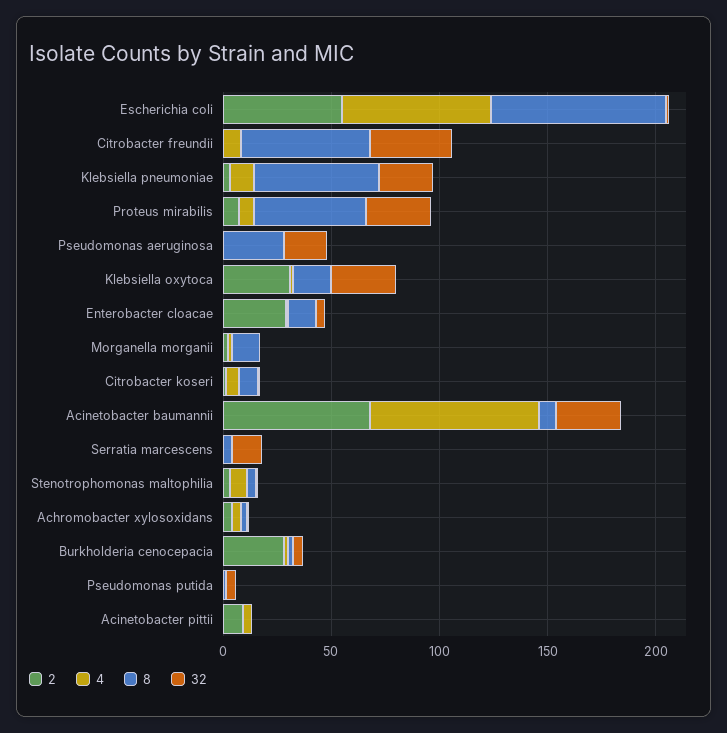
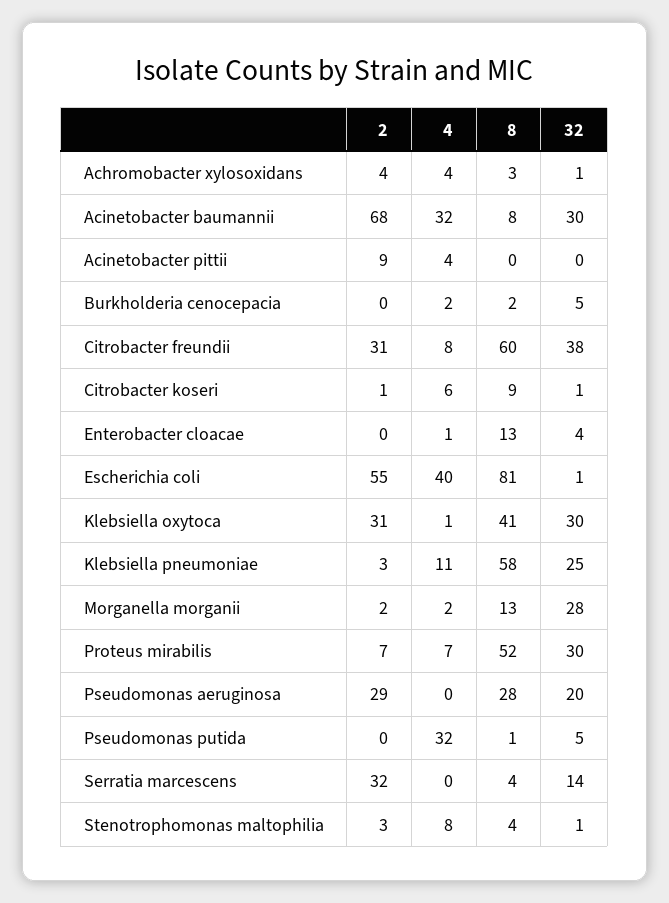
  {
    "2": {
      "Escherichia coli": 55,
-     "Citrobacter freundii": 0,
+     "Citrobacter freundii": 31,
      "Klebsiella pneumoniae": 3,
      "Proteus mirabilis": 7,
-     "Pseudomonas aeruginosa": 0,
+     "Pseudomonas aeruginosa": 29,
      "Klebsiella oxytoca": 31,
-     "Enterobacter cloacae": 30,
+     "Enterobacter cloacae": 0,
      "Morganella morganii": 2,
      "Citrobacter koseri": 1,
      "Acinetobacter baumannii": 68,
-     "Serratia marcescens": 0,
+     "Serratia marcescens": 32,
      "Stenotrophomonas maltophilia": 3,
      "Achromobacter xylosoxidans": 4,
-     "Burkholderia cenocepacia": 30,
+     "Burkholderia cenocepacia": 0,
      "Pseudomonas putida": 0,
      "Acinetobacter pittii": 9
    },
    "4": {
-     "Escherichia coli": 70,
+     "Escherichia coli": 40,
      "Citrobacter freundii": 8,
      "Klebsiella pneumoniae": 11,
      "Proteus mirabilis": 7,
      "Pseudomonas aeruginosa": 0,
      "Klebsiella oxytoca": 1,
      "Enterobacter cloacae": 1,
      "Morganella morganii": 2,
      "Citrobacter koseri": 6,
-     "Acinetobacter baumannii": 80,
+     "Acinetobacter baumannii": 32,
      "Serratia marcescens": 0,
      "Stenotrophomonas maltophilia": 8,
      "Achromobacter xylosoxidans": 4,
      "Burkholderia cenocepacia": 2,
-     "Pseudomonas putida": 0,
+     "Pseudomonas putida": 32,
      "Acinetobacter pittii": 4
    },
    "8": {
      "Escherichia coli": 81,
      "Citrobacter freundii": 60,
      "Klebsiella pneumoniae": 58,
      "Proteus mirabilis": 52,
      "Pseudomonas aeruginosa": 28,
-     "Klebsiella oxytoca": 20,
+     "Klebsiella oxytoca": 41,
      "Enterobacter cloacae": 13,
      "Morganella morganii": 13,
      "Citrobacter koseri": 9,
      "Acinetobacter baumannii": 8,
      "Serratia marcescens": 4,
      "Stenotrophomonas maltophilia": 4,
      "Achromobacter xylosoxidans": 3,
      "Burkholderia cenocepacia": 2,
      "Pseudomonas putida": 1,
      "Acinetobacter pittii": 0
    },
    "32": {
      "Escherichia coli": 1,
      "Citrobacter freundii": 38,
      "Klebsiella pneumoniae": 25,
      "Proteus mirabilis": 30,
      "Pseudomonas aeruginosa": 20,
      "Klebsiella oxytoca": 30,
      "Enterobacter cloacae": 4,
-     "Morganella morganii": 0,
+     "Morganella morganii": 28,
      "Citrobacter koseri": 1,
      "Acinetobacter baumannii": 30,
      "Serratia marcescens": 14,
      "Stenotrophomonas maltophilia": 1,
      "Achromobacter xylosoxidans": 1,
      "Burkholderia cenocepacia": 5,
      "Pseudomonas putida": 5,
      "Acinetobacter pittii": 0
    }
  }

